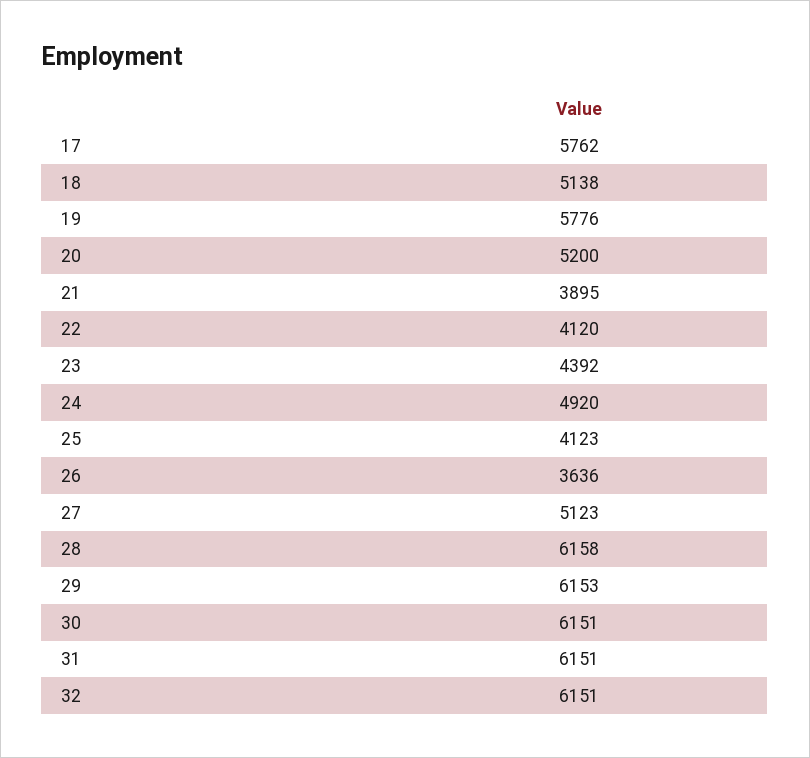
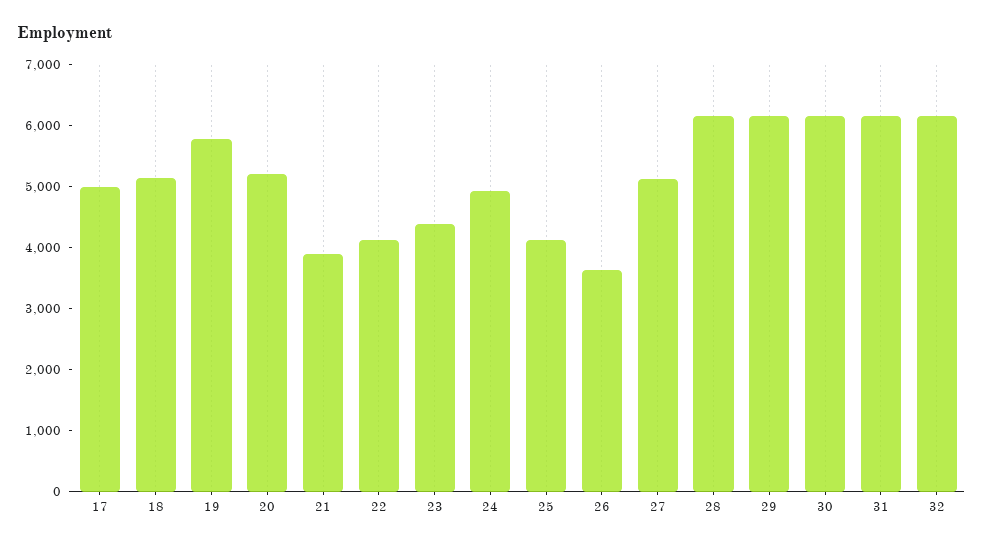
  {
-   "17": 5762,
+   "17": 5000,
    "18": 5138,
    "19": 5776,
    "20": 5200,
    "21": 3895,
    "22": 4120,
    "23": 4392,
    "24": 4920,
    "25": 4123,
    "26": 3636,
    "27": 5123,
    "28": 6158,
    "29": 6153,
    "30": 6151,
    "31": 6151,
    "32": 6151
  }

